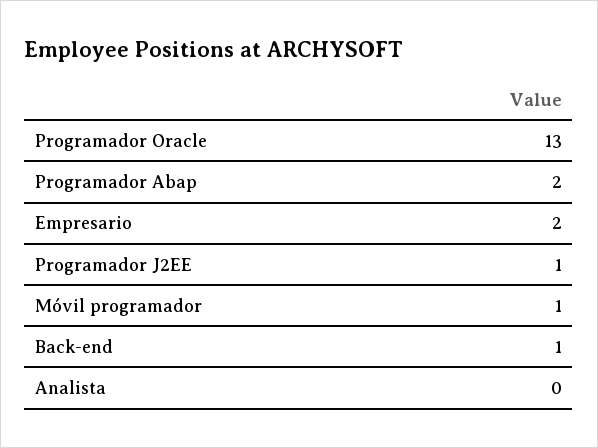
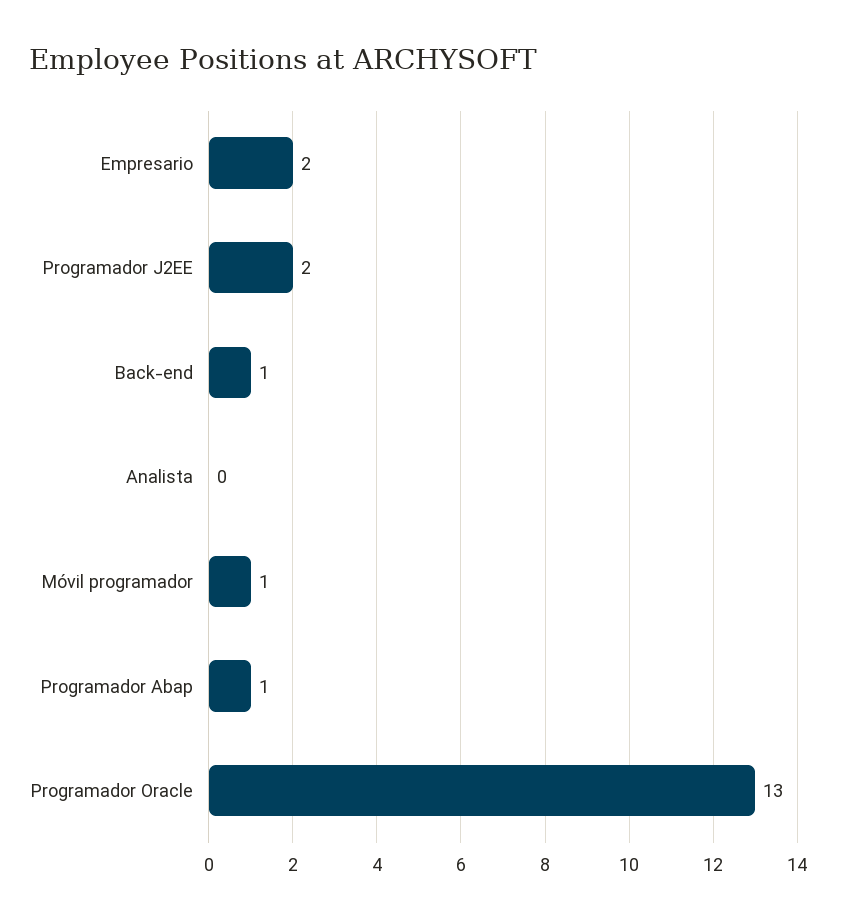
  {
    "Programador Oracle": 13,
-   "Programador Abap": 2,
+   "Programador Abap": 1,
    "Empresario": 2,
-   "Programador J2EE": 1,
+   "Programador J2EE": 2,
    "Móvil programador": 1,
    "Back-end": 1,
    "Analista": 0
  }

